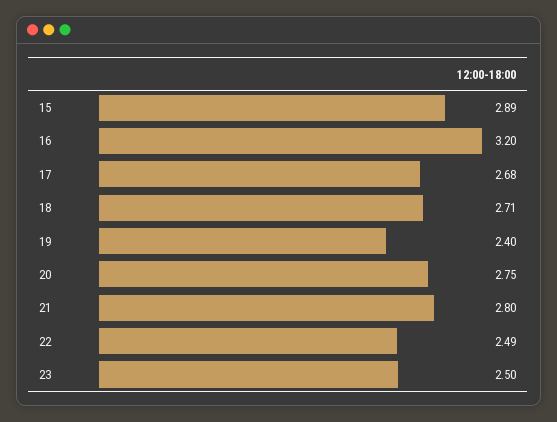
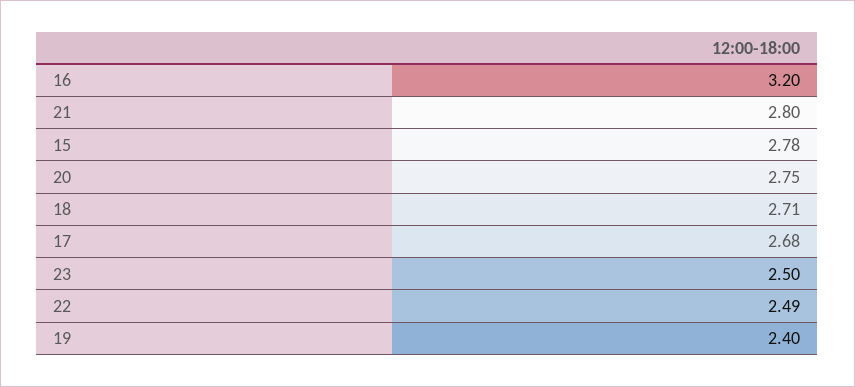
  {
-   "15": 2.89,
+   "15": 2.78,
    "16": 3.2,
    "17": 2.68,
    "18": 2.71,
    "19": 2.4,
    "20": 2.75,
    "21": 2.8,
    "22": 2.49,
    "23": 2.5
  }

